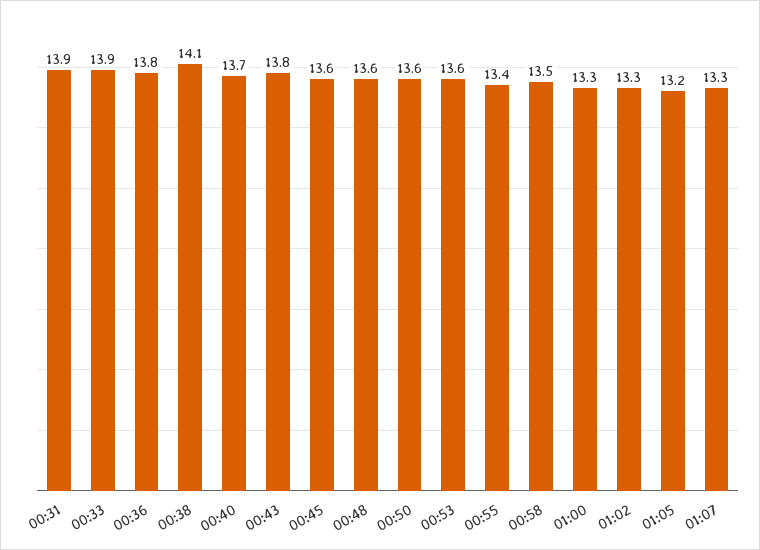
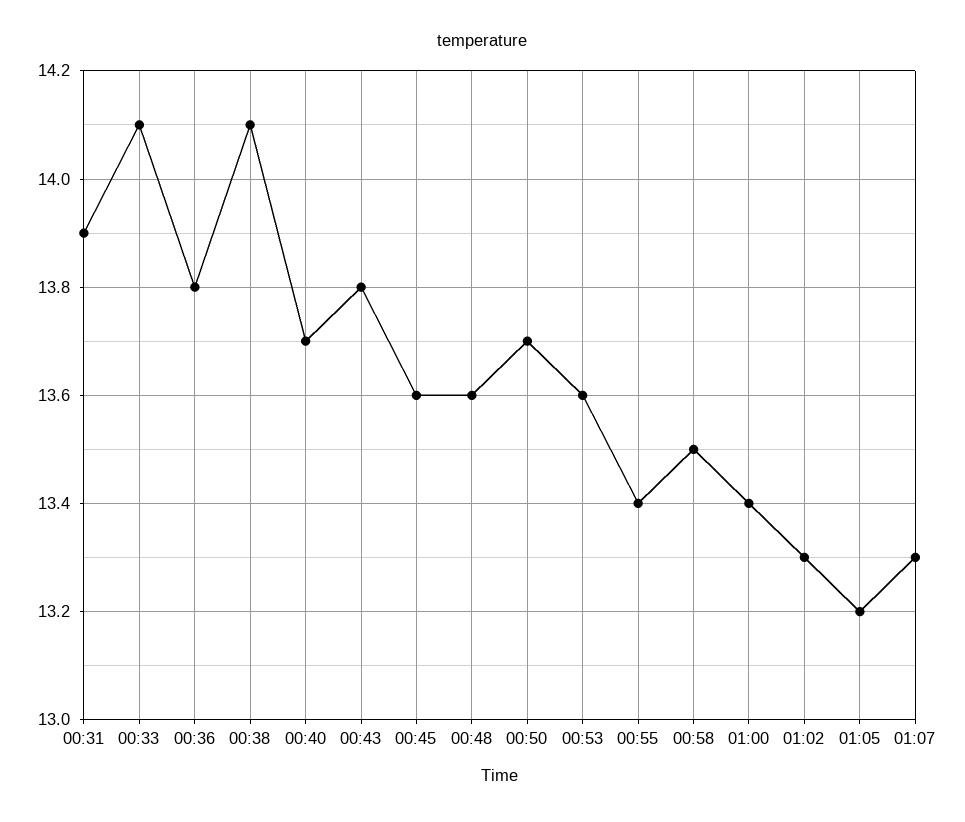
  {
    "00:31": 13.9,
-   "00:33": 13.9,
+   "00:33": 14.1,
    "00:36": 13.8,
    "00:38": 14.1,
    "00:40": 13.7,
    "00:43": 13.8,
    "00:45": 13.6,
    "00:48": 13.6,
-   "00:50": 13.6,
+   "00:50": 13.7,
    "00:53": 13.6,
    "00:55": 13.4,
    "00:58": 13.5,
-   "01:00": 13.3,
+   "01:00": 13.4,
    "01:02": 13.3,
    "01:05": 13.2,
    "01:07": 13.3
  }

